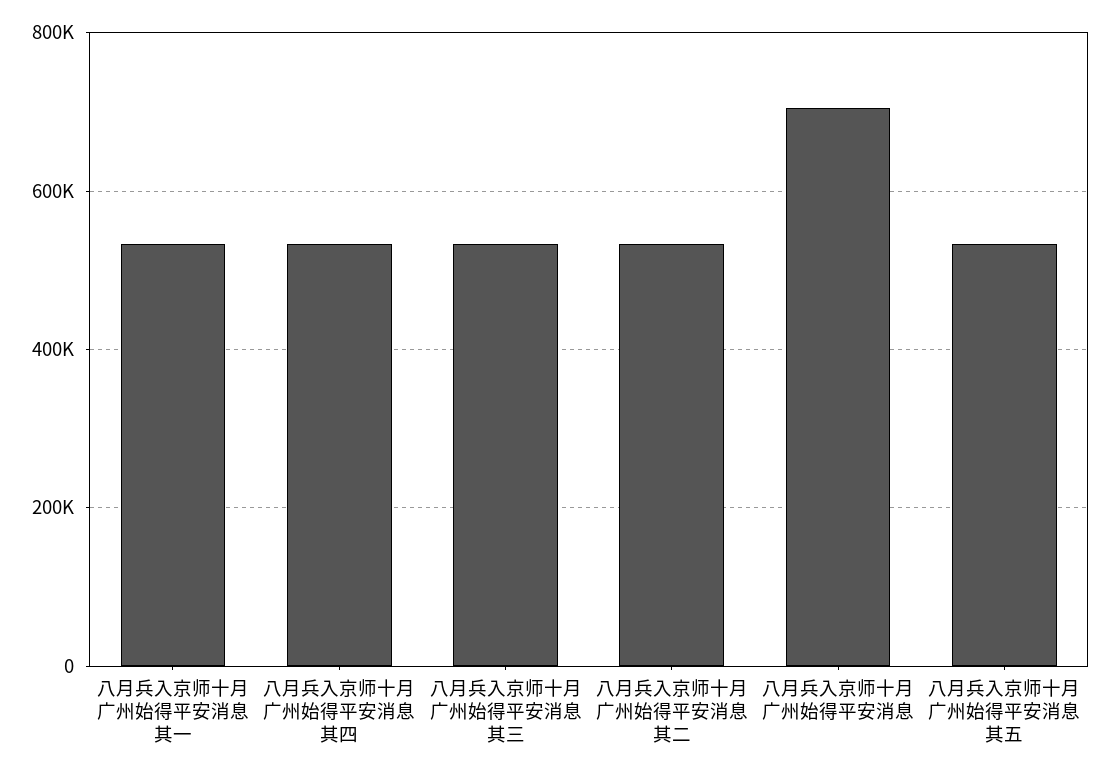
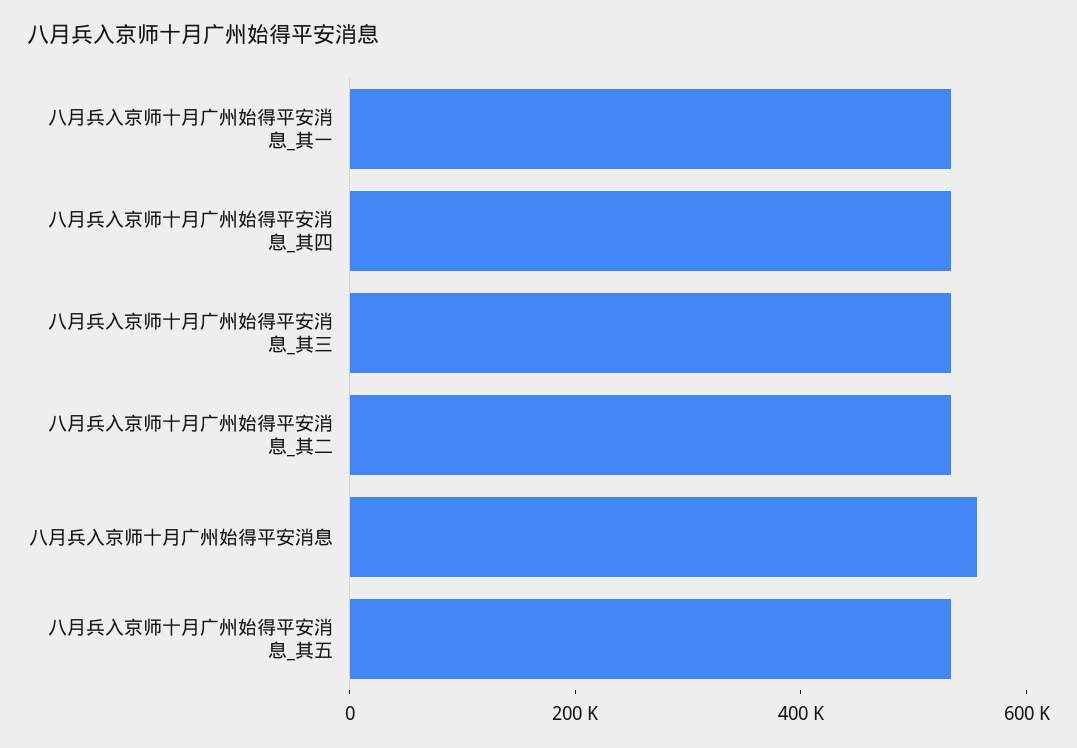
  {
    "八月兵入京师十月广州始得平安消息 其一": 540000,
    "八月兵入京师十月广州始得平安消息 其四": 540000,
    "八月兵入京师十月广州始得平安消息 其三": 540000,
    "八月兵入京师十月广州始得平安消息 其二": 540000,
-   "八月兵入京师十月广州始得平安消息": 700000,
+   "八月兵入京师十月广州始得平安消息": 550000,
    "八月兵入京师十月广州始得平安消息 其五": 540000
  }

